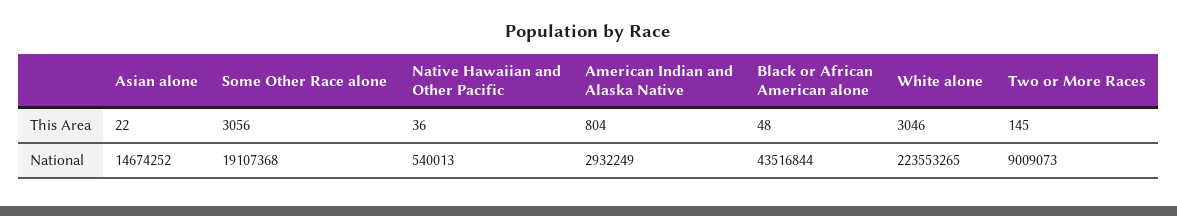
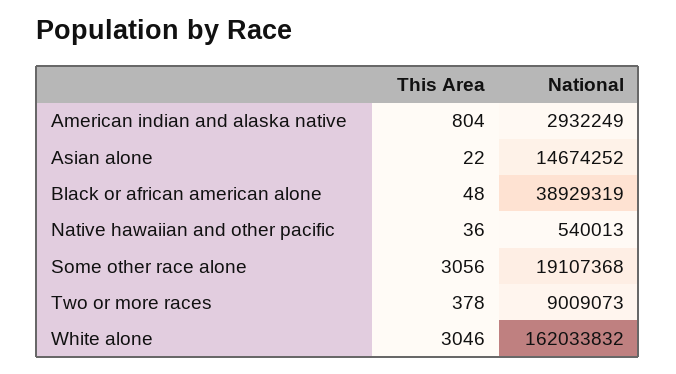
  {
    "Asian alone": {
      "This Area": 22,
      "National": 14674252
    },
    "Some Other Race alone": {
      "This Area": 3056,
      "National": 19107368
    },
    "Native Hawaiian and Other Pacific": {
      "This Area": 36,
      "National": 540013
    },
    "American Indian and Alaska Native": {
      "This Area": 804,
      "National": 2932249
    },
    "Black or African American alone": {
      "This Area": 48,
-     "National": 43516844
+     "National": 38929319
    },
    "White alone": {
      "This Area": 3046,
-     "National": 223553265
+     "National": 162033832
    },
    "Two or More Races": {
-     "This Area": 145,
+     "This Area": 378,
      "National": 9009073
    }
  }

